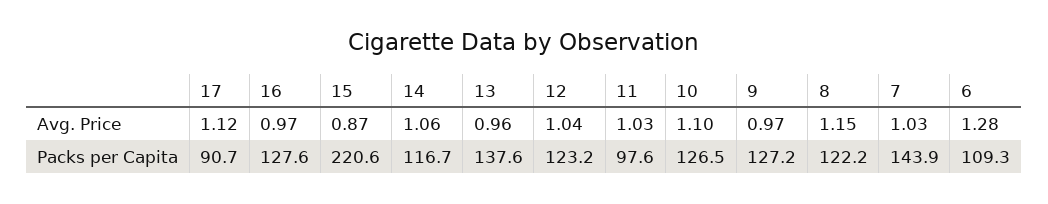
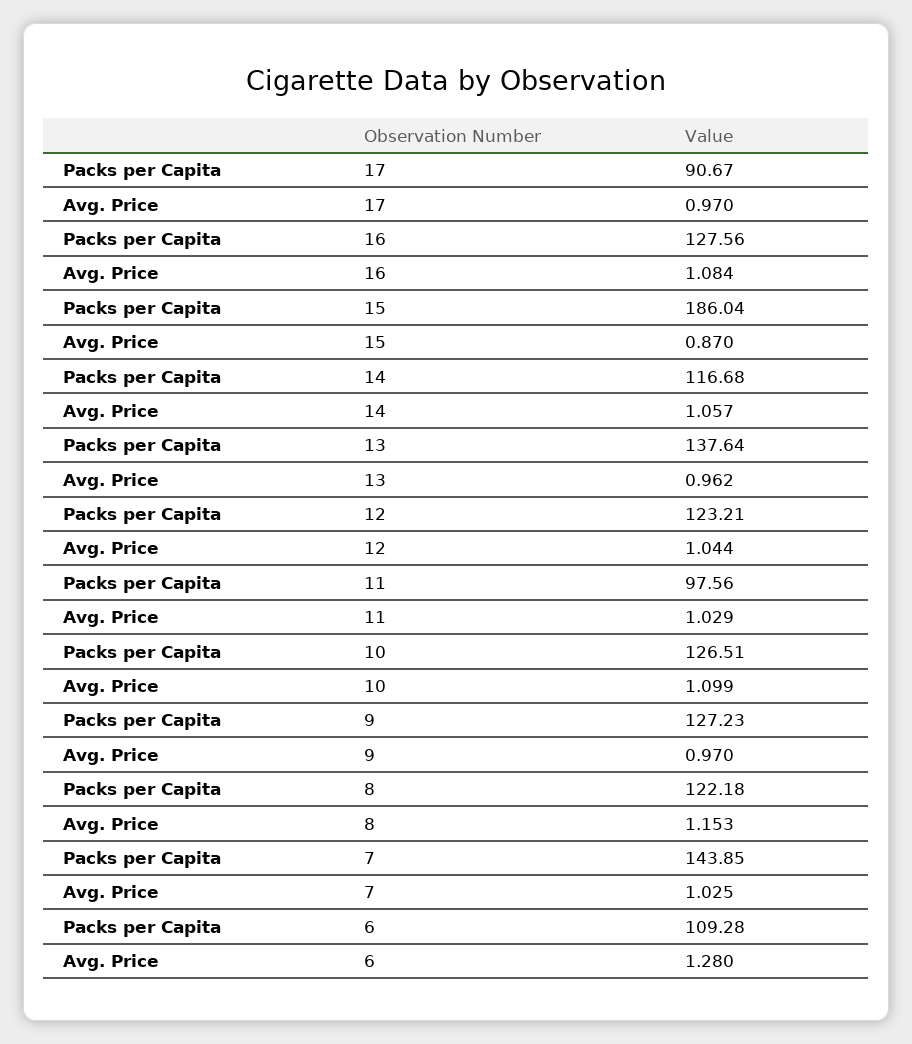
  {
    "17": {
-     "Avg. Price": 1.12,
+     "Avg. Price": 0.97,
      "Packs per Capita": 90.67
    },
    "16": {
-     "Avg. Price": 0.97,
+     "Avg. Price": 1.084,
      "Packs per Capita": 127.56
    },
    "15": {
      "Avg. Price": 0.87,
-     "Packs per Capita": 220.6
+     "Packs per Capita": 186.04
    },
    "14": {
      "Avg. Price": 1.057,
      "Packs per Capita": 116.68
    },
    "13": {
      "Avg. Price": 0.962,
      "Packs per Capita": 137.64
    },
    "12": {
      "Avg. Price": 1.044,
      "Packs per Capita": 123.21
    },
    "11": {
      "Avg. Price": 1.029,
      "Packs per Capita": 97.56
    },
    "10": {
      "Avg. Price": 1.099,
      "Packs per Capita": 126.51
    },
    "9": {
      "Avg. Price": 0.97,
      "Packs per Capita": 127.23
    },
    "8": {
      "Avg. Price": 1.153,
      "Packs per Capita": 122.18
    },
    "7": {
      "Avg. Price": 1.025,
      "Packs per Capita": 143.85
    },
    "6": {
      "Avg. Price": 1.28,
      "Packs per Capita": 109.28
    }
  }

